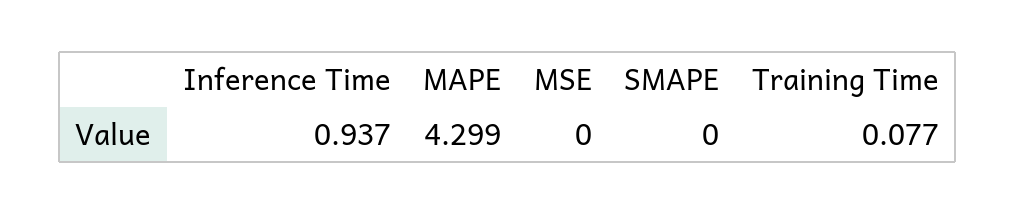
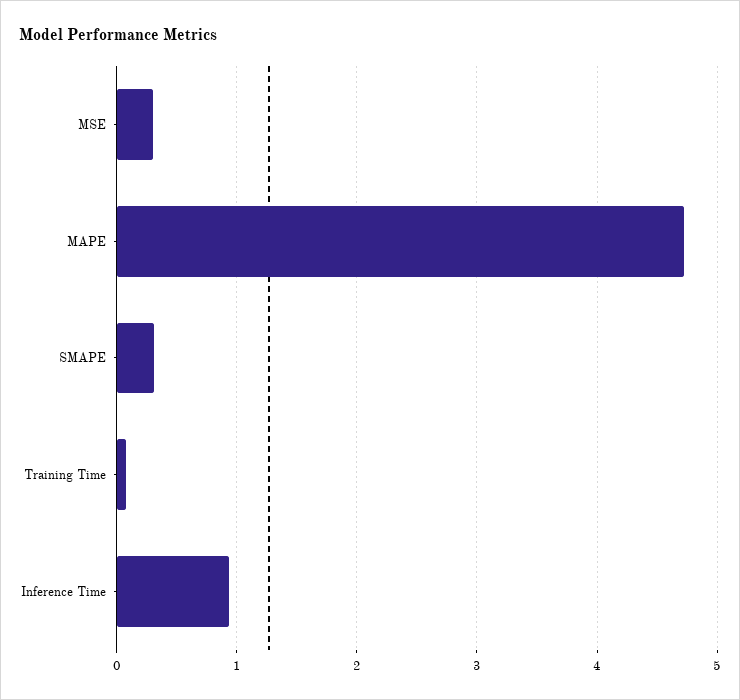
  {
    "Inference Time": 0.937,
-   "MAPE": 4.299,
+   "MAPE": 4.7,
-   "MSE": 0,
+   "MSE": 0.3,
-   "SMAPE": 0,
+   "SMAPE": 0.3,
    "Training Time": 0.077
  }

